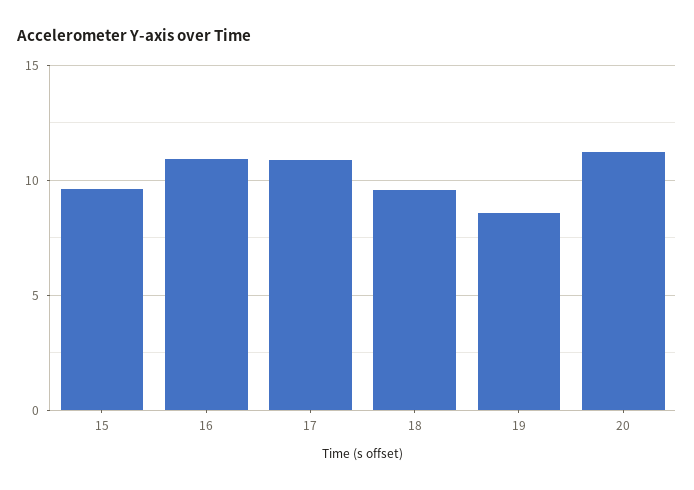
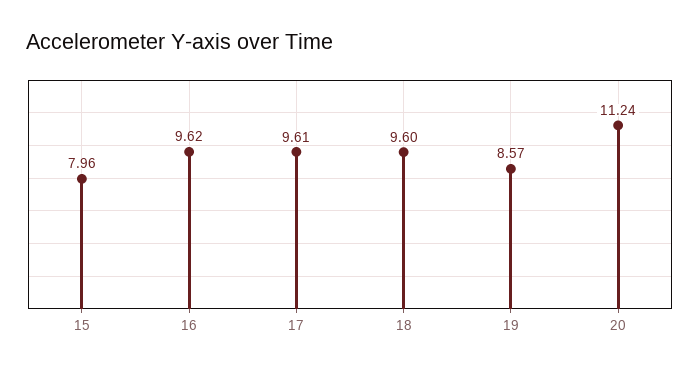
  {
-   "15": 9.5,
+   "15": 7.96,
-   "16": 11,
+   "16": 9.62,
-   "17": 11,
+   "17": 9.61,
    "18": 9.6,
    "19": 8.57,
    "20": 11.24
  }

